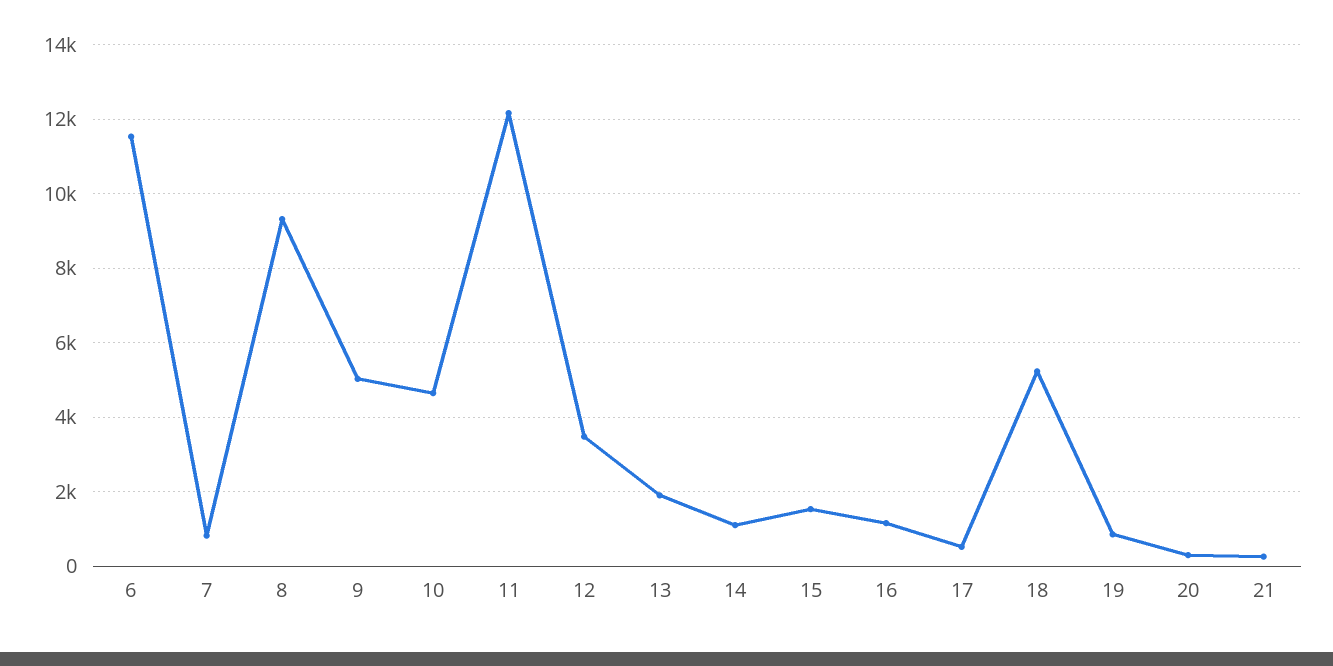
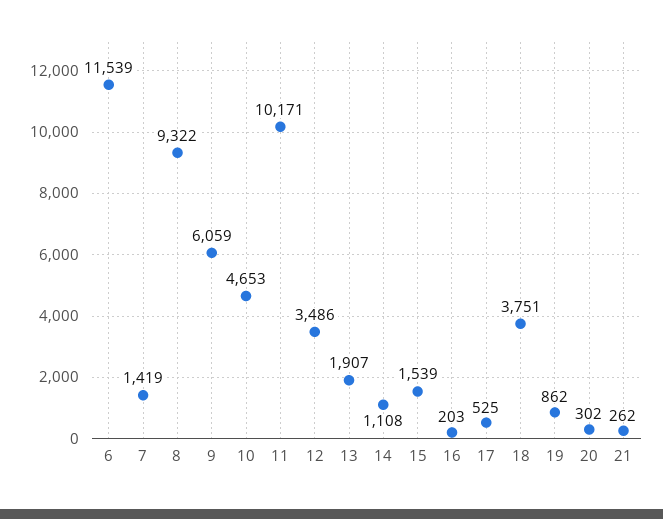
  {
    "6": 11539,
-   "7": 800,
+   "7": 1419,
    "8": 9322,
-   "9": 5000,
+   "9": 6059,
    "10": 4653,
-   "11": 12200,
+   "11": 10171,
    "12": 3486,
    "13": 1907,
    "14": 1108,
    "15": 1539,
-   "16": 1200,
+   "16": 203,
    "17": 525,
-   "18": 5200,
+   "18": 3751,
    "19": 862,
    "20": 302,
    "21": 262
  }

